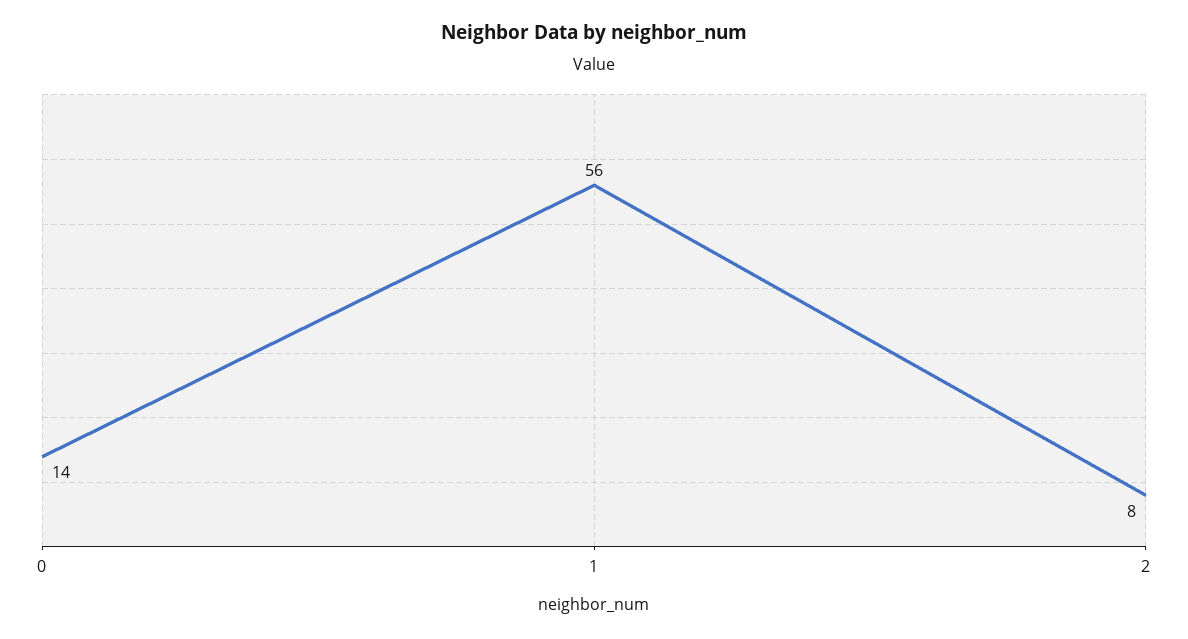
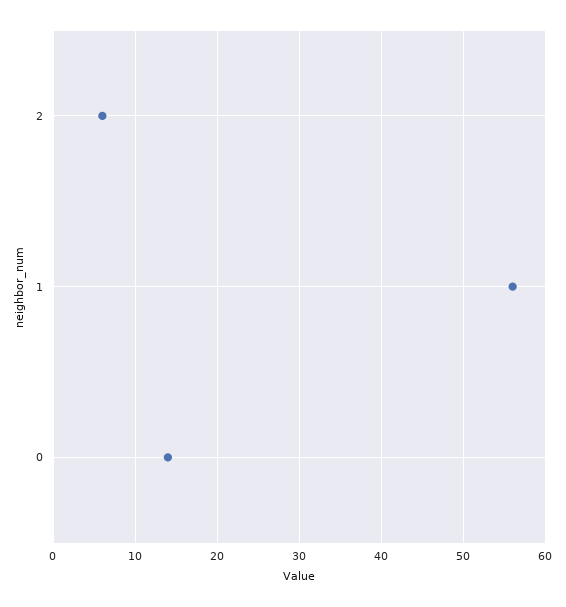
  {
    "0": 14,
    "1": 56,
-   "2": 8
+   "2": 6
  }

